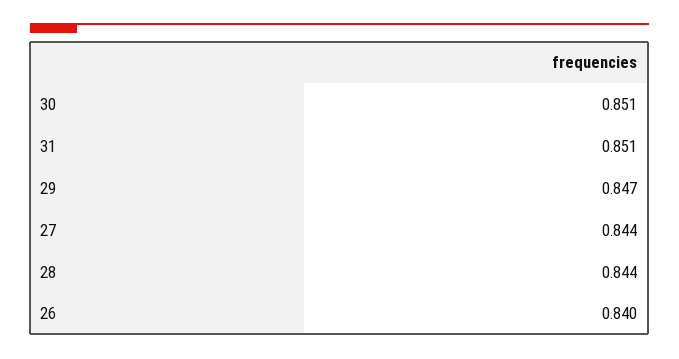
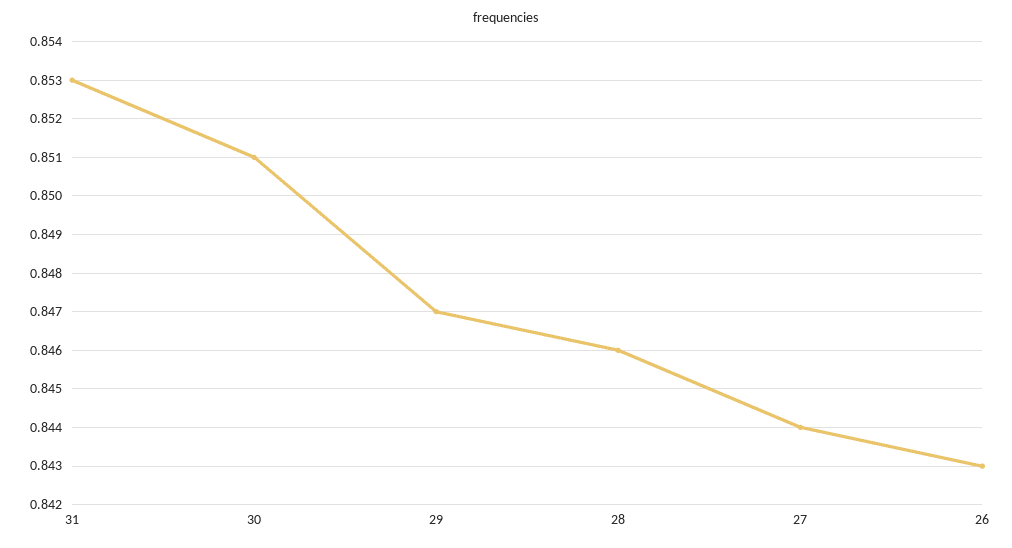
  {
    "30": 0.851,
-   "31": 0.851,
+   "31": 0.853,
    "29": 0.847,
    "27": 0.844,
-   "28": 0.844,
+   "28": 0.846,
-   "26": 0.84
+   "26": 0.843
  }

